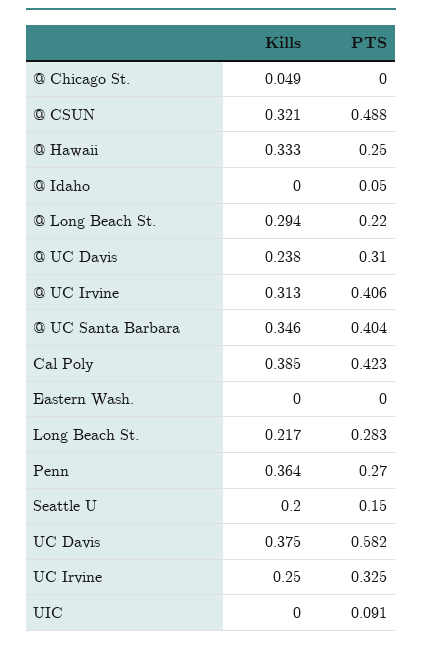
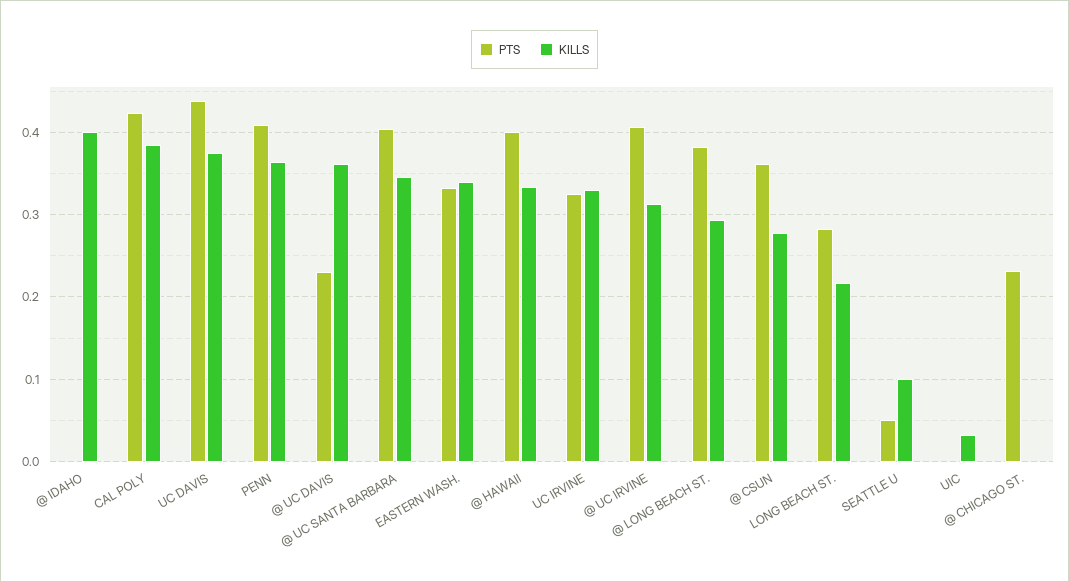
  {
    "Kills": {
-     "@ Chicago St.": 0.049,
+     "@ Chicago St.": 0,
-     "@ CSUN": 0.321,
+     "@ CSUN": 0.28,
      "@ Hawaii": 0.333,
-     "@ Idaho": 0,
+     "@ Idaho": 0.4,
      "@ Long Beach St.": 0.294,
-     "@ UC Davis": 0.238,
+     "@ UC Davis": 0.36,
      "@ UC Irvine": 0.313,
      "@ UC Santa Barbara": 0.346,
      "Cal Poly": 0.385,
-     "Eastern Wash.": 0,
+     "Eastern Wash.": 0.34,
      "Long Beach St.": 0.217,
      "Penn": 0.364,
-     "Seattle U": 0.2,
+     "Seattle U": 0.1,
      "UC Davis": 0.375,
-     "UC Irvine": 0.25,
+     "UC Irvine": 0.33,
-     "UIC": 0
+     "UIC": 0.03
    },
    "PTS": {
-     "@ Chicago St.": 0,
+     "@ Chicago St.": 0.23,
-     "@ CSUN": 0.488,
+     "@ CSUN": 0.36,
-     "@ Hawaii": 0.25,
+     "@ Hawaii": 0.4,
-     "@ Idaho": 0.05,
+     "@ Idaho": 0,
-     "@ Long Beach St.": 0.22,
+     "@ Long Beach St.": 0.38,
-     "@ UC Davis": 0.31,
+     "@ UC Davis": 0.23,
      "@ UC Irvine": 0.406,
      "@ UC Santa Barbara": 0.404,
      "Cal Poly": 0.423,
-     "Eastern Wash.": 0,
+     "Eastern Wash.": 0.33,
      "Long Beach St.": 0.283,
-     "Penn": 0.27,
+     "Penn": 0.41,
-     "Seattle U": 0.15,
+     "Seattle U": 0.05,
-     "UC Davis": 0.582,
+     "UC Davis": 0.44,
      "UC Irvine": 0.325,
-     "UIC": 0.091
+     "UIC": 0
    }
  }

